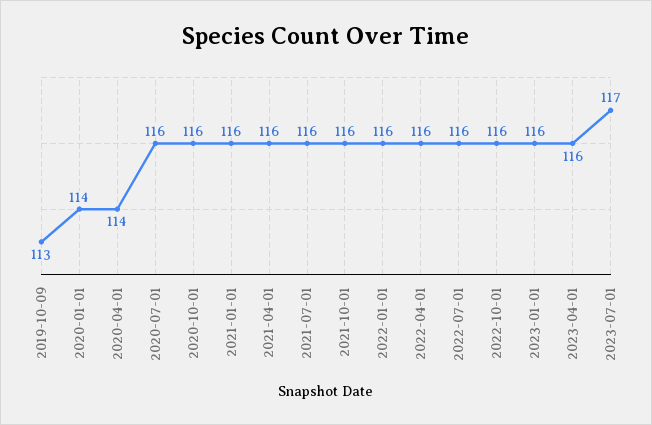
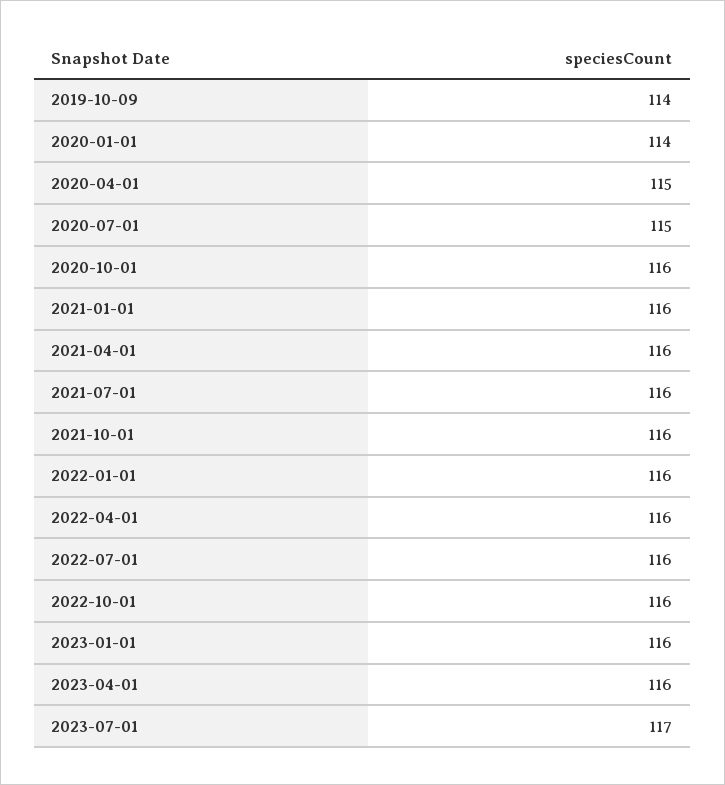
  {
-   "2019-10-09": 113,
+   "2019-10-09": 114,
    "2020-01-01": 114,
-   "2020-04-01": 114,
+   "2020-04-01": 115,
-   "2020-07-01": 116,
+   "2020-07-01": 115,
    "2020-10-01": 116,
    "2021-01-01": 116,
    "2021-04-01": 116,
    "2021-07-01": 116,
    "2021-10-01": 116,
    "2022-01-01": 116,
    "2022-04-01": 116,
    "2022-07-01": 116,
    "2022-10-01": 116,
    "2023-01-01": 116,
    "2023-04-01": 116,
    "2023-07-01": 117
  }

